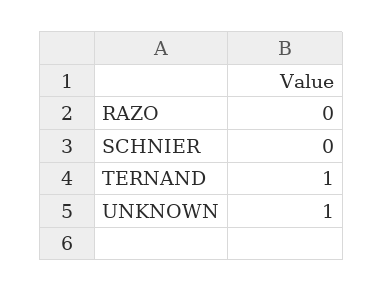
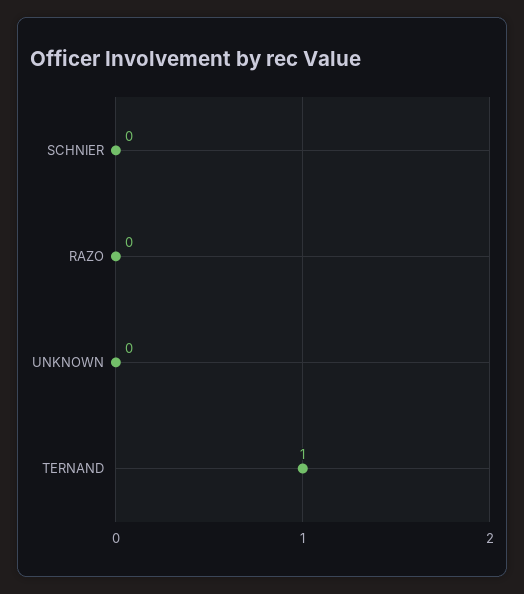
  {
    "RAZO": 0,
    "SCHNIER": 0,
    "TERNAND": 1,
-   "UNKNOWN": 1
+   "UNKNOWN": 0
  }

